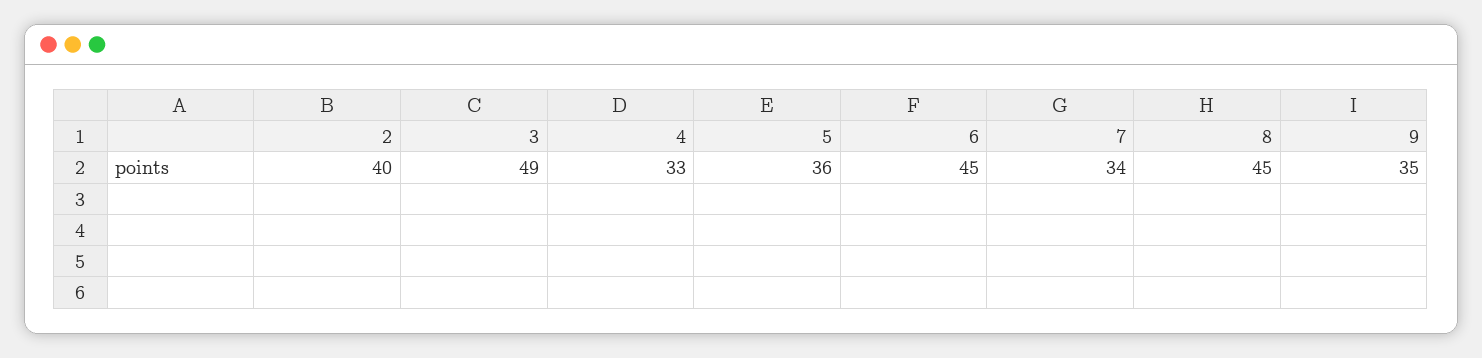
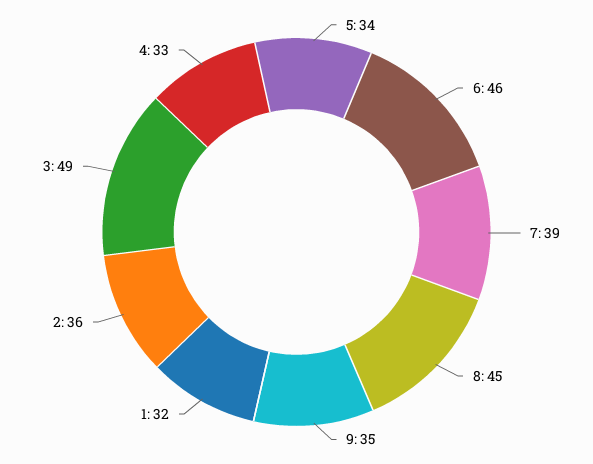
  {
-   "2": 40,
+   "2": 36,
    "3": 49,
    "4": 33,
-   "5": 36,
+   "5": 34,
-   "6": 45,
+   "6": 46,
-   "7": 34,
+   "7": 39,
    "8": 45,
-   "9": 35
+   "9": 35,
+   "1": 32
  }

